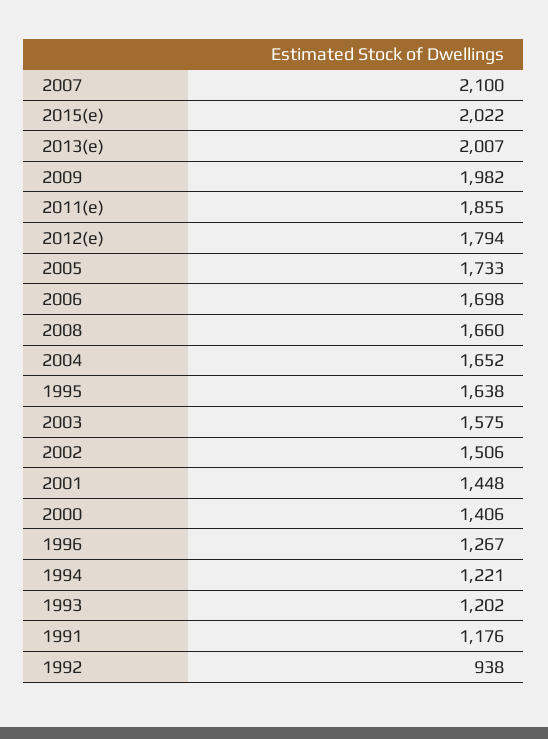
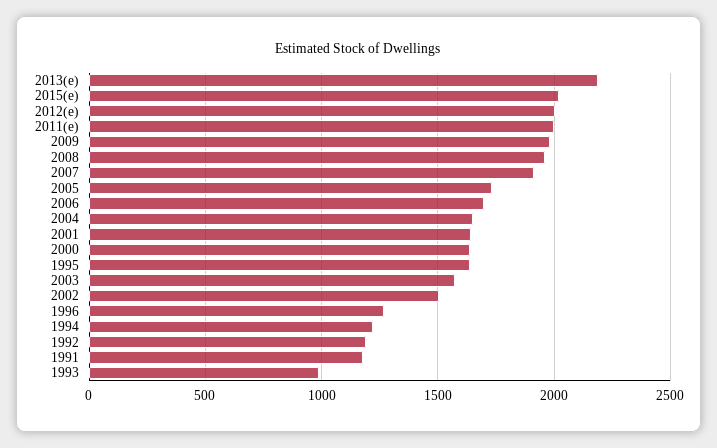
  {
-   "2007": 2100,
+   "2007": 1900,
    "2015(e)": 2022,
-   "2013(e)": 2007,
+   "2013(e)": 2200,
    "2009": 1982,
-   "2011(e)": 1855,
+   "2011(e)": 2000,
-   "2012(e)": 1794,
+   "2012(e)": 2000,
    "2005": 1733,
    "2006": 1698,
-   "2008": 1660,
+   "2008": 1950,
    "2004": 1652,
    "1995": 1638,
    "2003": 1575,
    "2002": 1506,
-   "2001": 1448,
+   "2001": 1650,
-   "2000": 1406,
+   "2000": 1650,
    "1996": 1267,
    "1994": 1221,
-   "1993": 1202,
+   "1993": 1000,
    "1991": 1176,
-   "1992": 938
+   "1992": 1200
  }

